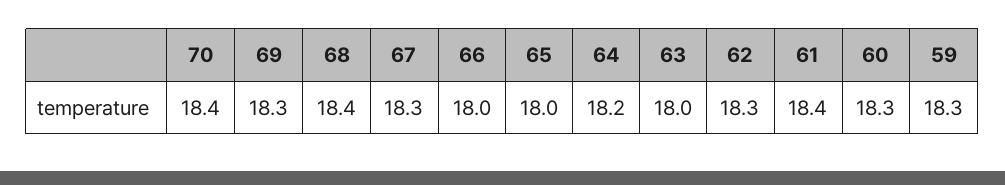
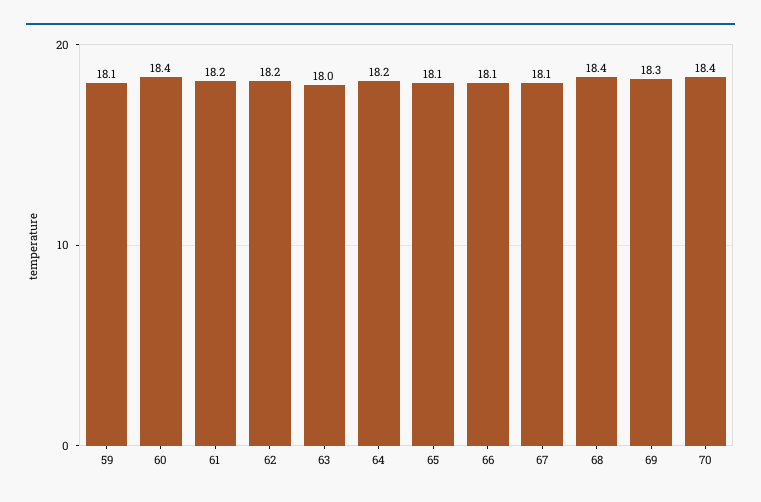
  {
    "70": 18.4,
    "69": 18.3,
    "68": 18.4,
-   "67": 18.3,
+   "67": 18.1,
-   "66": 18,
+   "66": 18.1,
-   "65": 18,
+   "65": 18.1,
    "64": 18.2,
    "63": 18,
-   "62": 18.3,
+   "62": 18.2,
-   "61": 18.4,
+   "61": 18.2,
-   "60": 18.3,
+   "60": 18.4,
-   "59": 18.3
+   "59": 18.1
  }

